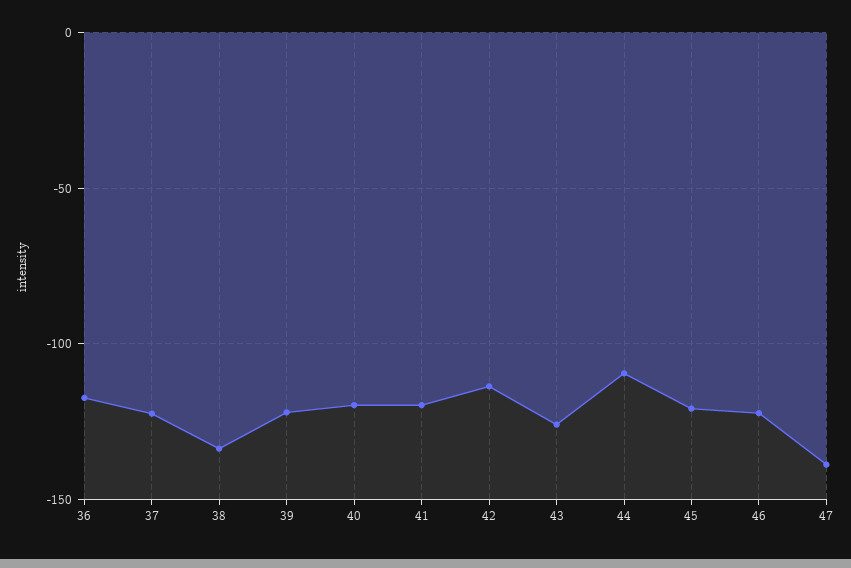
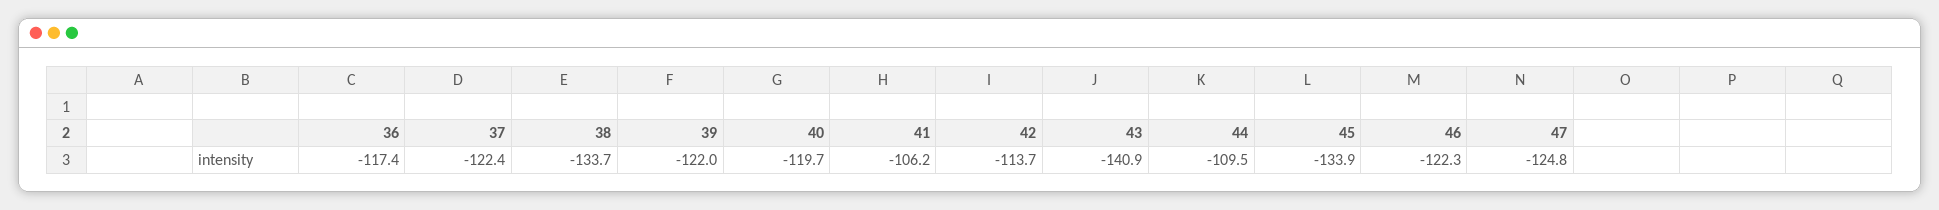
  {
    "36": -117.4,
    "37": -122.4,
    "38": -133.7,
    "39": -122,
    "40": -119.7,
-   "41": -120,
+   "41": -106.2,
    "42": -113.7,
-   "43": -125,
+   "43": -140.9,
    "44": -109.5,
-   "45": -120,
+   "45": -133.9,
    "46": -122.3,
-   "47": -140
+   "47": -124.8
  }

